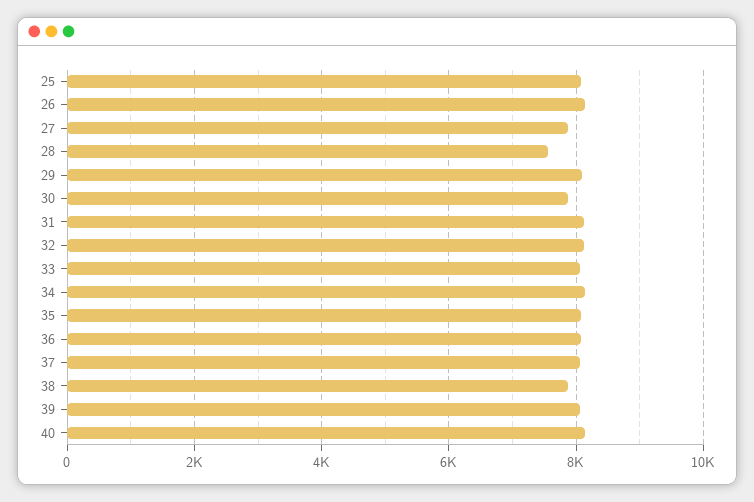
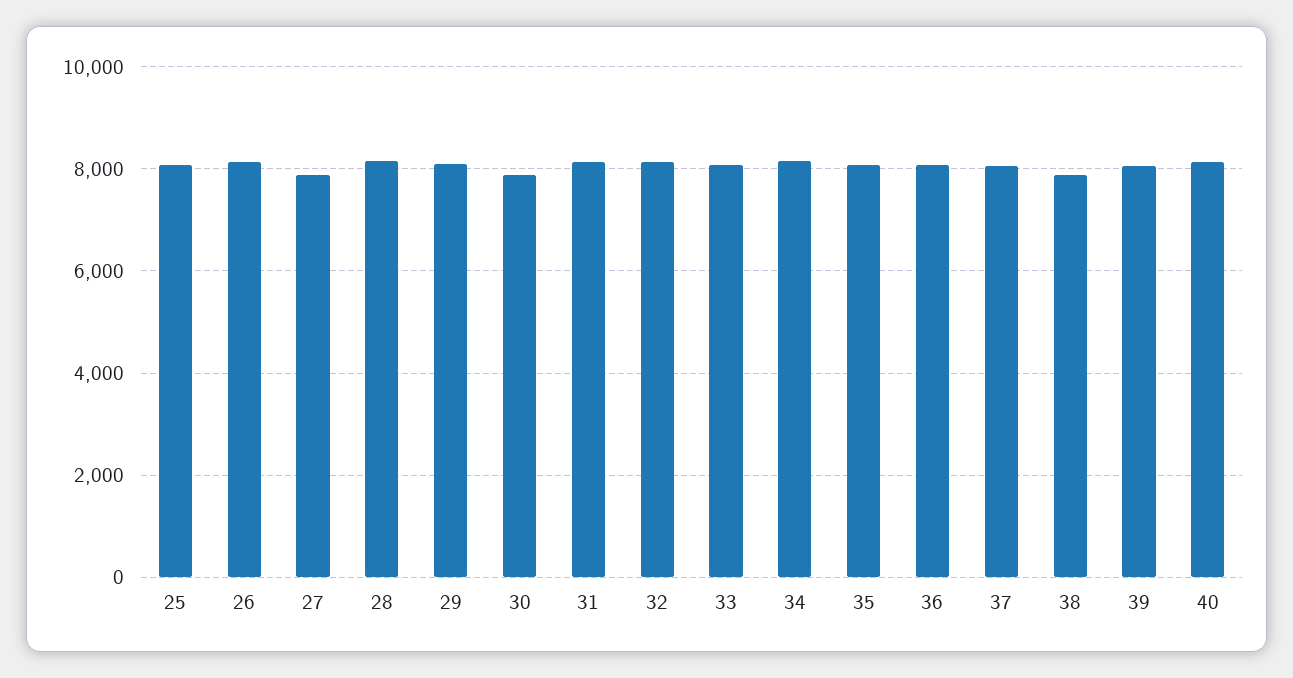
  {
    "25": 8000,
    "26": 8200,
    "27": 7800,
-   "28": 7600,
+   "28": 8200,
    "29": 8000,
    "30": 7800,
    "31": 8200,
    "32": 8200,
    "33": 8000,
    "34": 8200,
    "35": 8000,
    "36": 8000,
    "37": 8000,
    "38": 7800,
    "39": 8000,
    "40": 8200
  }

